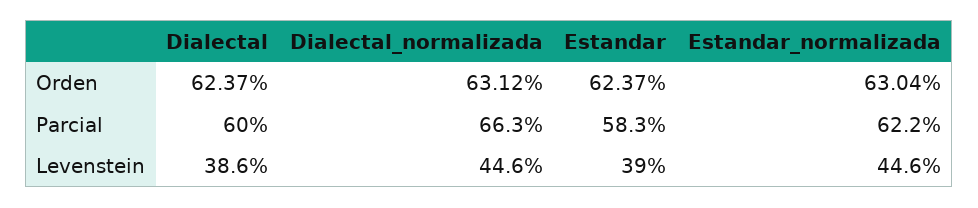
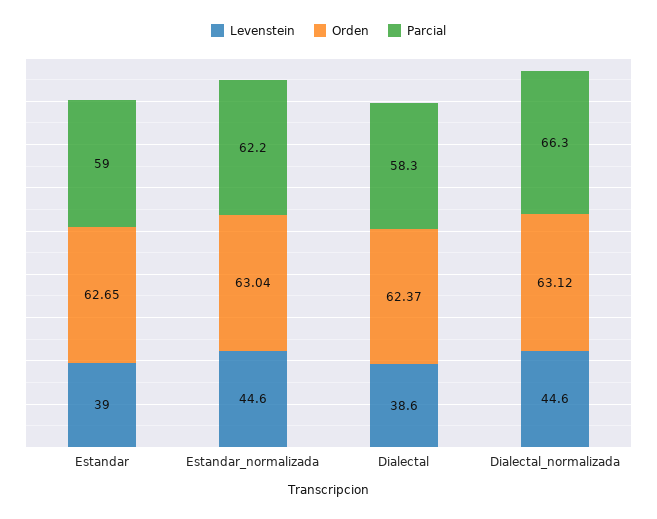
  {
    "Orden": {
      "Dialectal": 62.37,
      "Dialectal_normalizada": 63.12,
-     "Estandar": 62.37,
+     "Estandar": 62.65,
      "Estandar_normalizada": 63.04
    },
    "Parcial": {
-     "Dialectal": 60,
+     "Dialectal": 58.3,
      "Dialectal_normalizada": 66.3,
-     "Estandar": 58.3,
+     "Estandar": 59,
      "Estandar_normalizada": 62.2
    },
    "Levenstein": {
      "Dialectal": 38.6,
      "Dialectal_normalizada": 44.6,
      "Estandar": 39,
      "Estandar_normalizada": 44.6
    }
  }

